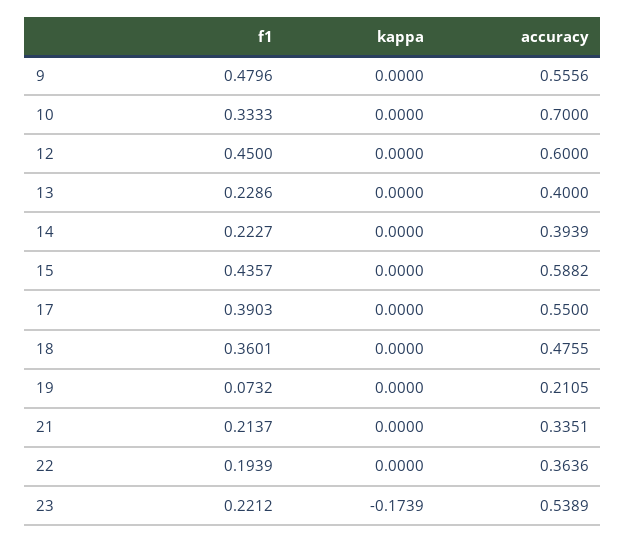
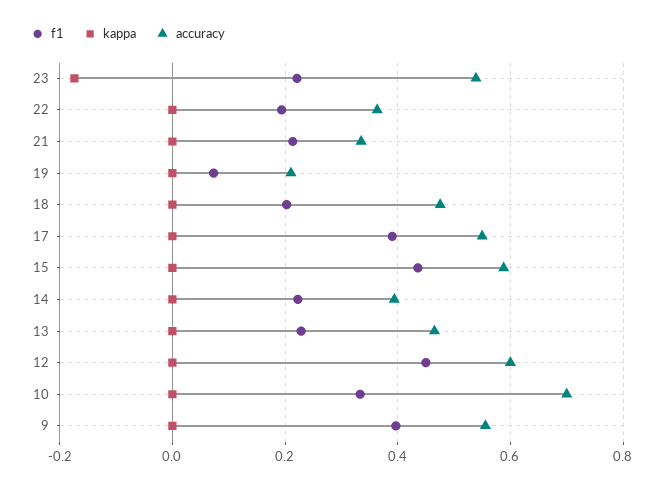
  {
    "f1": {
-     "9": 0.4796,
+     "9": 0.4,
      "10": 0.3333,
      "12": 0.45,
      "13": 0.2286,
      "14": 0.2227,
      "15": 0.4357,
      "17": 0.3903,
-     "18": 0.3601,
+     "18": 0.2,
      "19": 0.0732,
      "21": 0.2137,
      "22": 0.1939,
      "23": 0.2212
    },
    "kappa": {
      "9": 0,
      "10": 0,
      "12": 0,
      "13": 0,
      "14": 0,
      "15": 0,
      "17": 0,
      "18": 0,
      "19": 0,
      "21": 0,
      "22": 0,
      "23": -0.1739
    },
    "accuracy": {
      "9": 0.5556,
      "10": 0.7,
      "12": 0.6,
-     "13": 0.4,
+     "13": 0.46,
      "14": 0.3939,
      "15": 0.5882,
      "17": 0.55,
      "18": 0.4755,
      "19": 0.2105,
      "21": 0.3351,
      "22": 0.3636,
      "23": 0.5389
    }
  }

